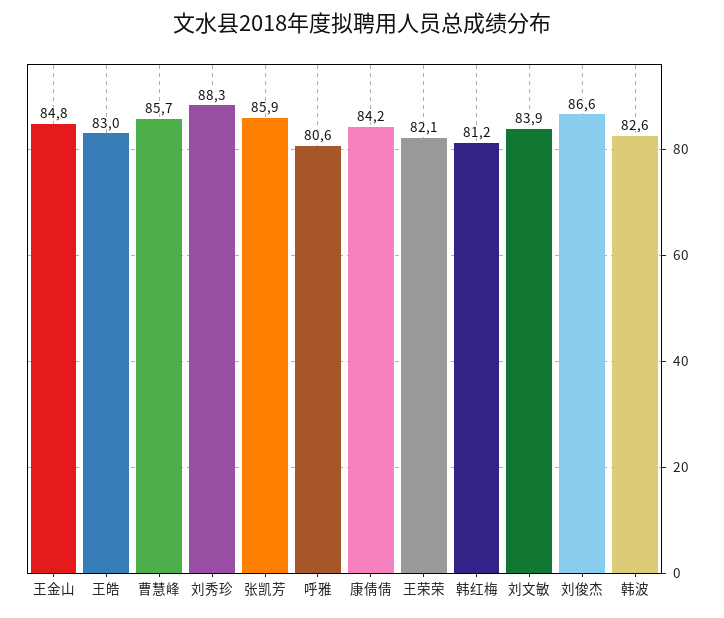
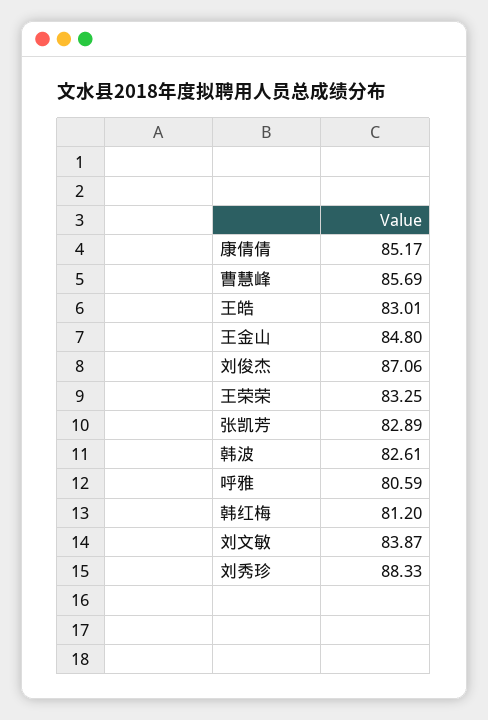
  {
    "王金山": 84.8,
    "王皓": 83.01,
    "曹慧峰": 85.69,
    "刘秀珍": 88.33,
-   "张凯芳": 85.9,
+   "张凯芳": 82.89,
    "呼雅": 80.59,
-   "康倩倩": 84.2,
+   "康倩倩": 85.17,
-   "王荣荣": 82.1,
+   "王荣荣": 83.25,
    "韩红梅": 81.2,
    "刘文敏": 83.87,
-   "刘俊杰": 86.6,
+   "刘俊杰": 87.06,
    "韩波": 82.61
  }

